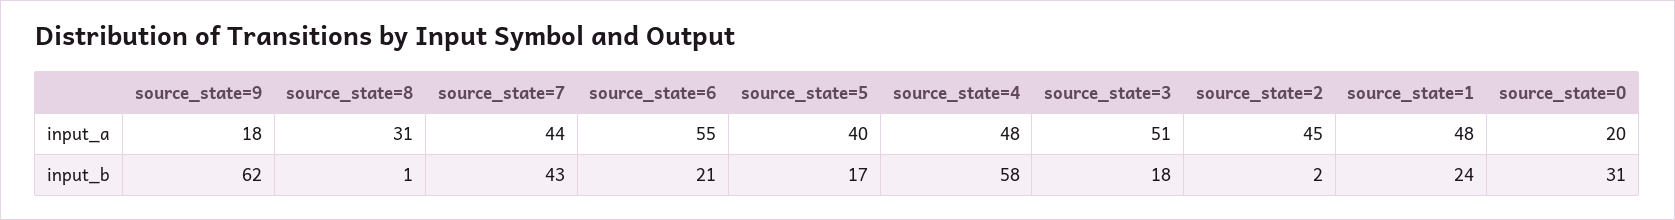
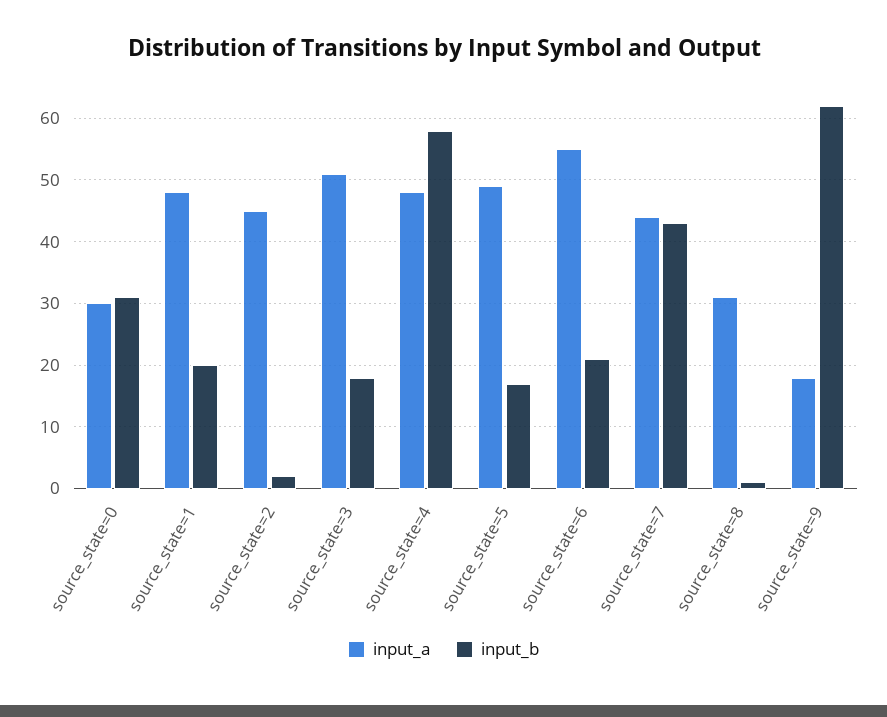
  {
    "input_a": {
      "source_state=9": 18,
      "source_state=8": 31,
      "source_state=7": 44,
      "source_state=6": 55,
-     "source_state=5": 40,
+     "source_state=5": 49,
      "source_state=4": 48,
      "source_state=3": 51,
      "source_state=2": 45,
      "source_state=1": 48,
-     "source_state=0": 20
+     "source_state=0": 30
    },
    "input_b": {
      "source_state=9": 62,
      "source_state=8": 1,
      "source_state=7": 43,
      "source_state=6": 21,
      "source_state=5": 17,
      "source_state=4": 58,
      "source_state=3": 18,
      "source_state=2": 2,
-     "source_state=1": 24,
+     "source_state=1": 20,
      "source_state=0": 31
    }
  }

